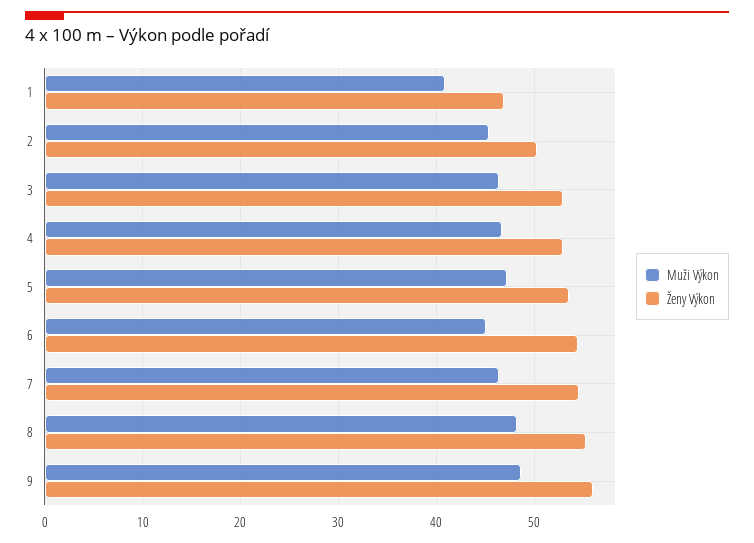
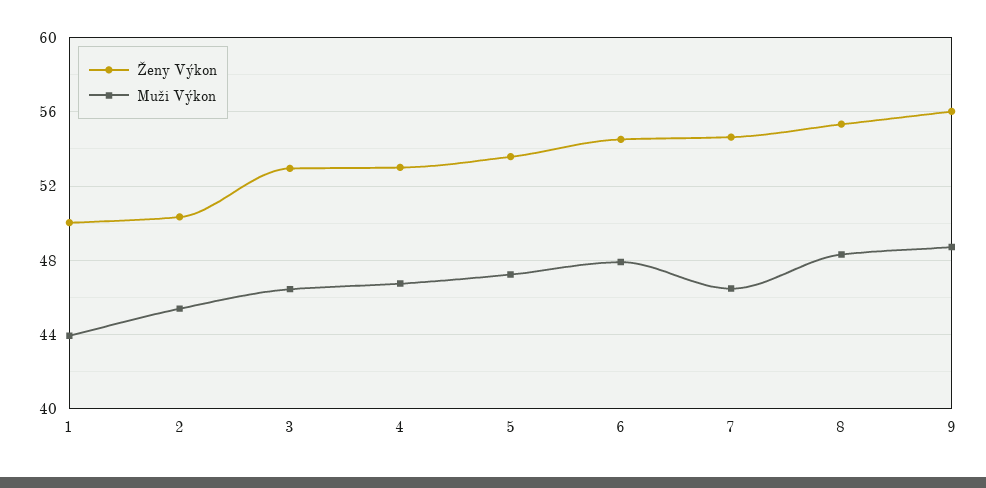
  {
    "Muži Výkon": {
-     "1": 41,
+     "1": 44,
      "2": 45.5,
      "3": 46.5,
      "4": 46.5,
      "5": 47,
-     "6": 45,
+     "6": 48,
      "7": 46.5,
      "8": 48.5,
      "9": 48.5
    },
    "Ženy Výkon": {
-     "1": 47,
+     "1": 50,
      "2": 50.5,
      "3": 53,
      "4": 53,
      "5": 53.5,
      "6": 54.5,
      "7": 54.5,
      "8": 55.5,
      "9": 56
    }
  }

